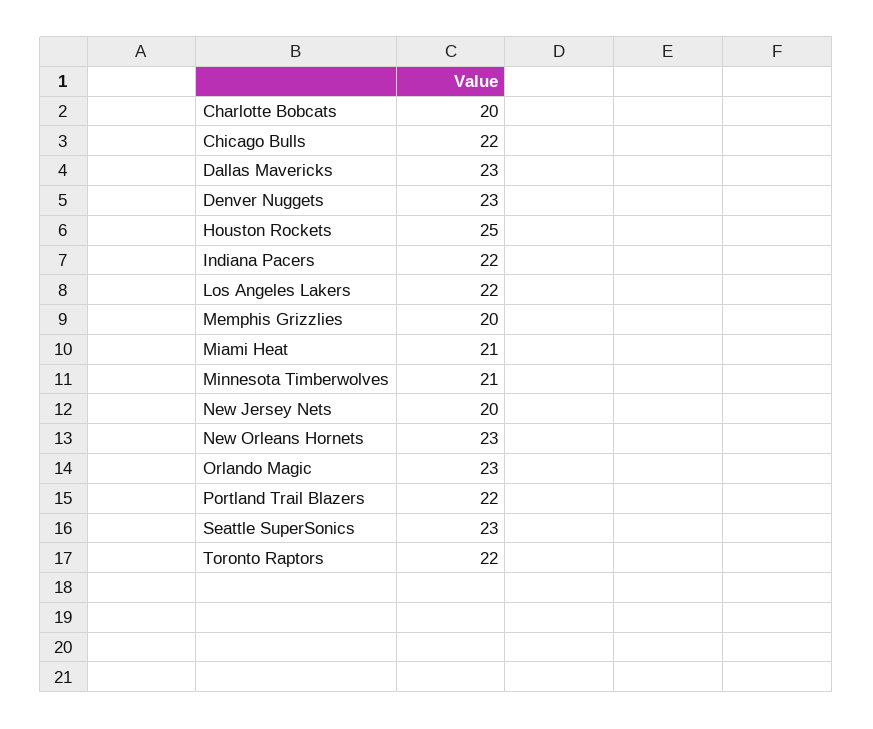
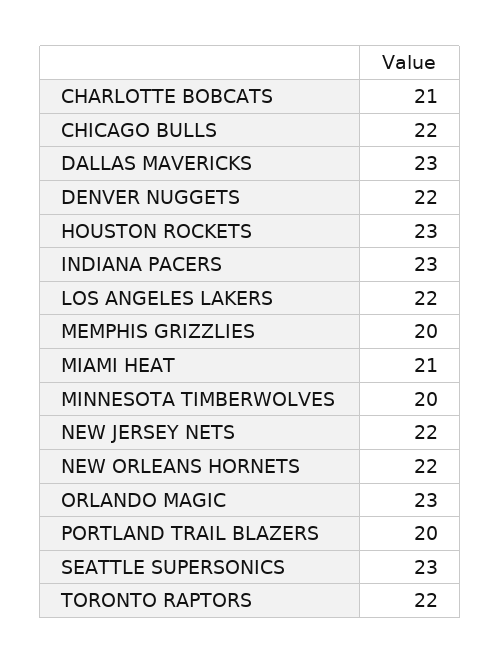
  {
-   "Charlotte Bobcats": 20,
+   "Charlotte Bobcats": 21,
    "Chicago Bulls": 22,
    "Dallas Mavericks": 23,
-   "Denver Nuggets": 23,
+   "Denver Nuggets": 22,
-   "Houston Rockets": 25,
+   "Houston Rockets": 23,
-   "Indiana Pacers": 22,
+   "Indiana Pacers": 23,
    "Los Angeles Lakers": 22,
    "Memphis Grizzlies": 20,
    "Miami Heat": 21,
-   "Minnesota Timberwolves": 21,
+   "Minnesota Timberwolves": 20,
-   "New Jersey Nets": 20,
+   "New Jersey Nets": 22,
-   "New Orleans Hornets": 23,
+   "New Orleans Hornets": 22,
    "Orlando Magic": 23,
-   "Portland Trail Blazers": 22,
+   "Portland Trail Blazers": 20,
    "Seattle SuperSonics": 23,
    "Toronto Raptors": 22
  }

